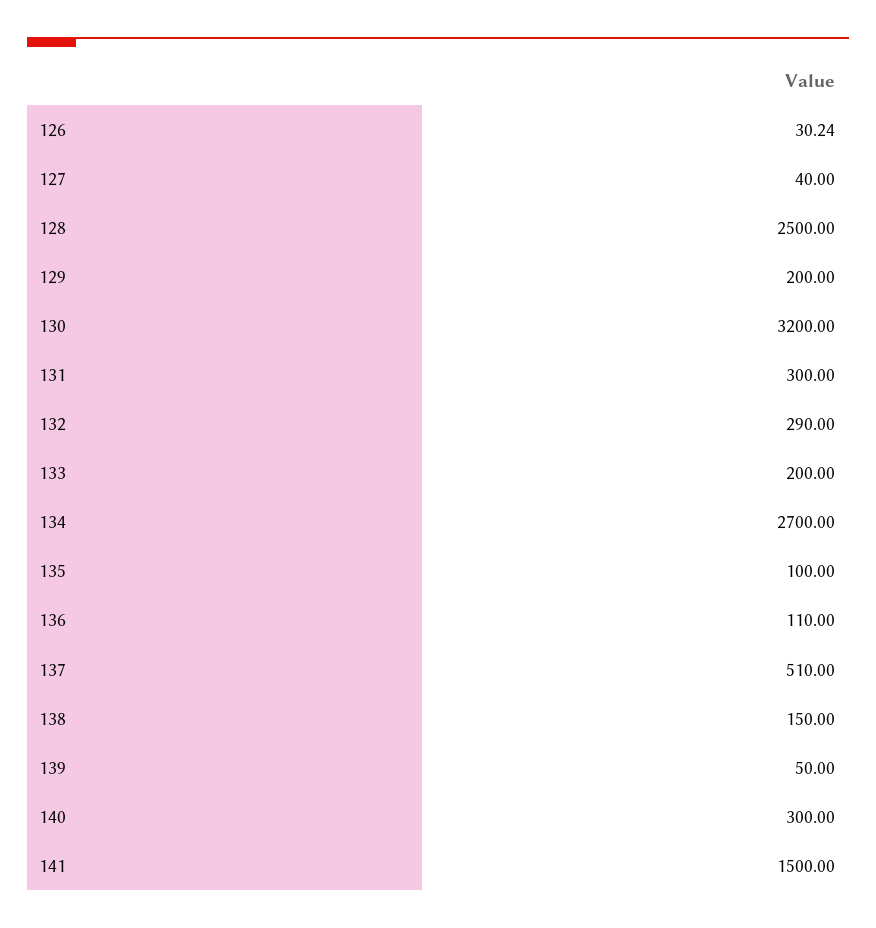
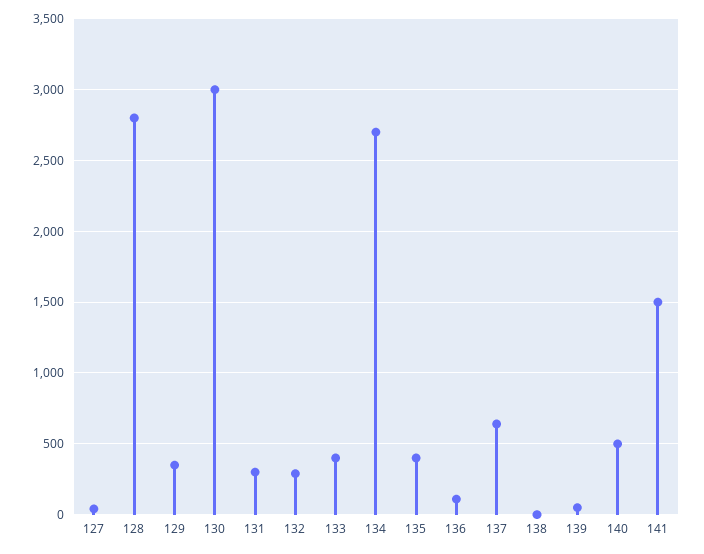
  {
-   "126": 30.24,
    "127": 40,
-   "128": 2500,
+   "128": 2800,
-   "129": 200,
+   "129": 350,
-   "130": 3200,
+   "130": 3000,
    "131": 300,
    "132": 290,
-   "133": 200,
+   "133": 400,
    "134": 2700,
-   "135": 100,
+   "135": 400,
    "136": 110,
-   "137": 510,
+   "137": 650,
-   "138": 150,
+   "138": 0,
    "139": 50,
-   "140": 300,
+   "140": 500,
    "141": 1500
  }

